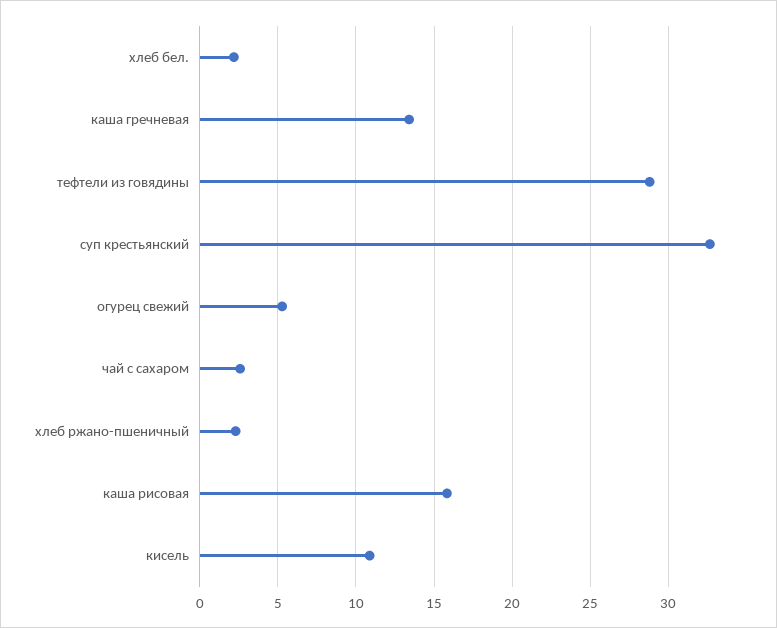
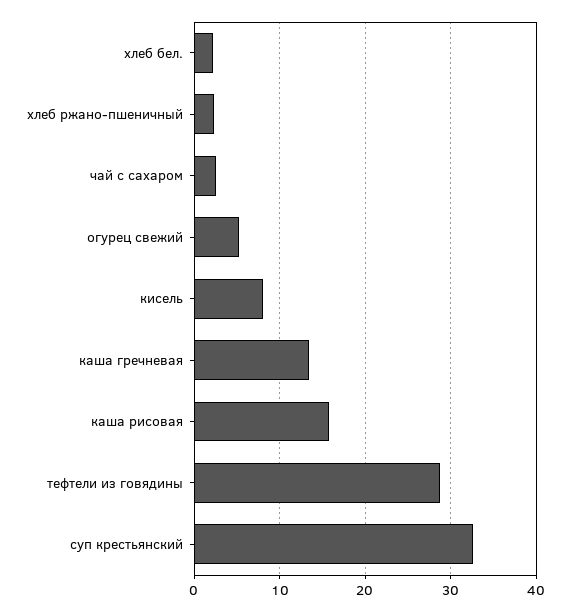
  {
    "хлеб бел.": 2,
    "каша гречневая": 13.5,
    "тефтели из говядины": 29,
    "суп крестьянский": 32.5,
    "огурец свежий": 5.5,
    "чай с сахаром": 2.5,
    "хлеб ржано-пшеничный": 2.5,
    "каша рисовая": 16,
-   "кисель": 11
+   "кисель": 8
  }

